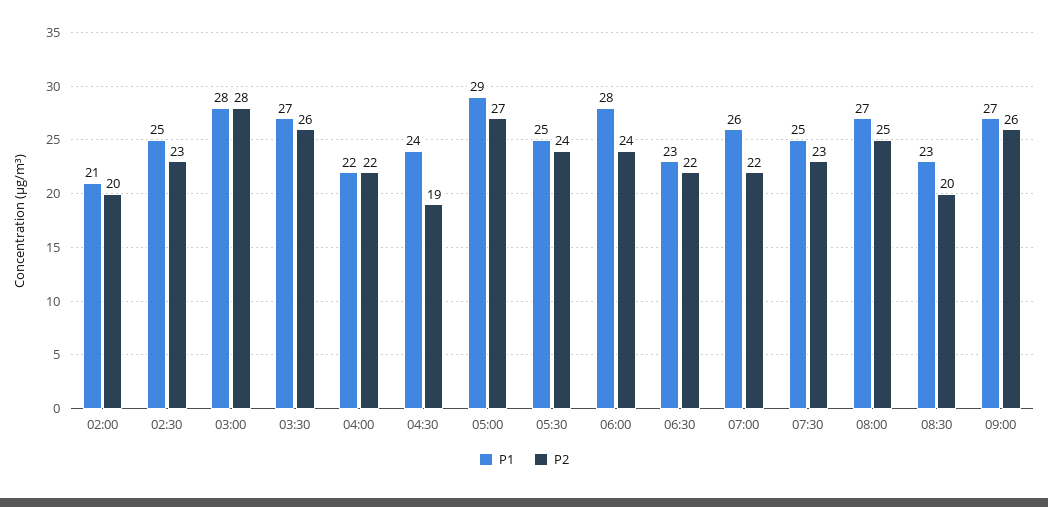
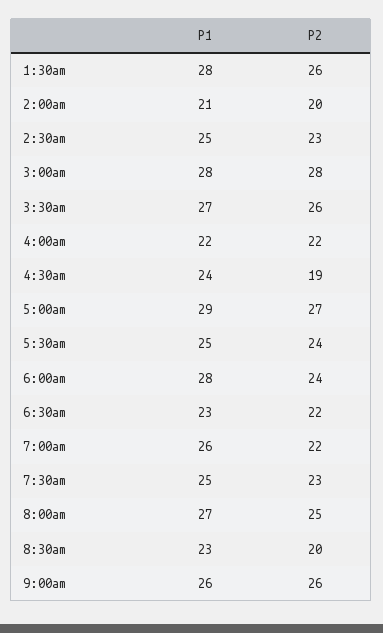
  {
    "P1": {
      "02:00": 21,
      "02:30": 25,
      "03:00": 28,
      "03:30": 27,
      "04:00": 22,
      "04:30": 24,
      "05:00": 29,
      "05:30": 25,
      "06:00": 28,
      "06:30": 23,
      "07:00": 26,
      "07:30": 25,
      "08:00": 27,
      "08:30": 23,
-     "09:00": 27
+     "09:00": 26,
+     "1:30am": 28
    },
    "P2": {
      "02:00": 20,
      "02:30": 23,
      "03:00": 28,
      "03:30": 26,
      "04:00": 22,
      "04:30": 19,
      "05:00": 27,
      "05:30": 24,
      "06:00": 24,
      "06:30": 22,
      "07:00": 22,
      "07:30": 23,
      "08:00": 25,
      "08:30": 20,
-     "09:00": 26
+     "09:00": 26,
+     "1:30am": 26
    }
  }

